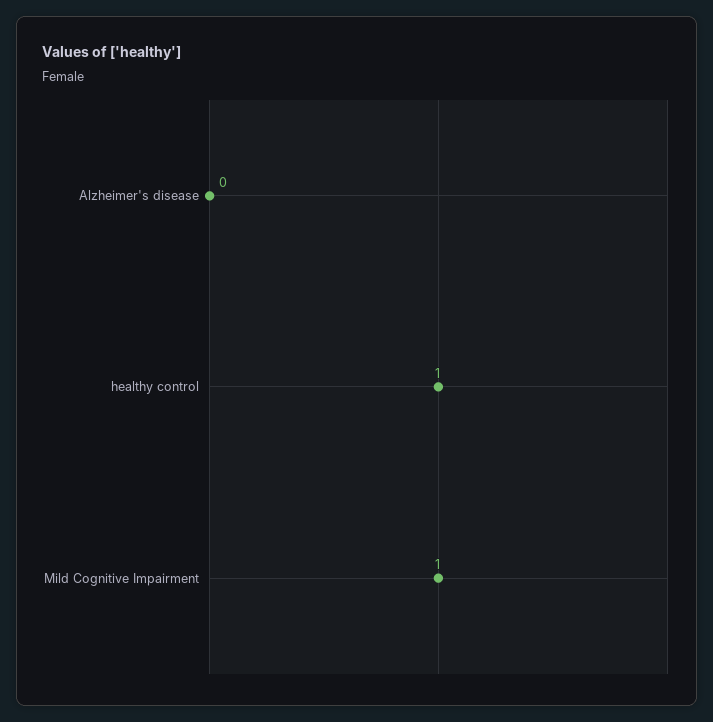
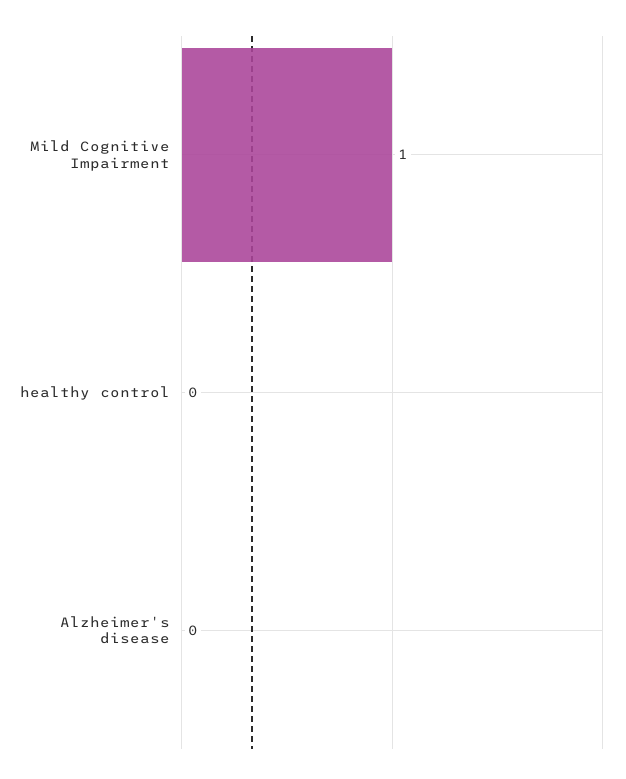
  {
    "Alzheimer's disease": 0,
-   "healthy control": 1,
+   "healthy control": 0,
    "Mild Cognitive Impairment": 1
  }

